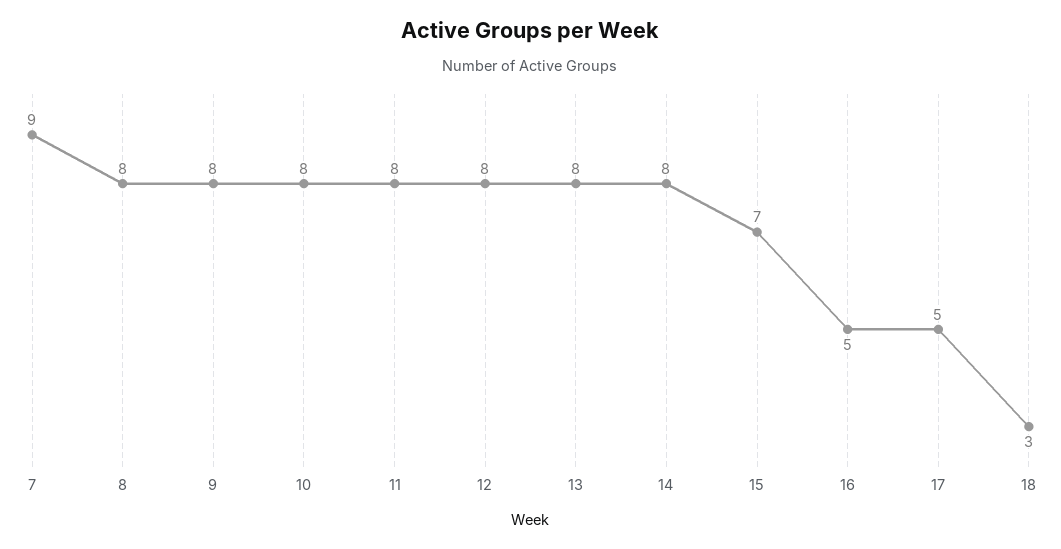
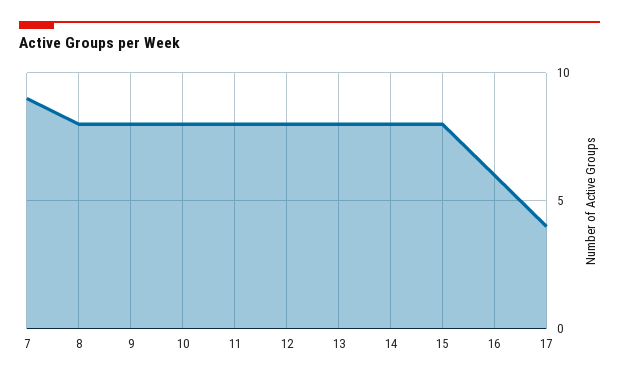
  {
    "7": 9,
    "8": 8,
    "9": 8,
    "10": 8,
    "11": 8,
    "12": 8,
    "13": 8,
    "14": 8,
-   "15": 7,
+   "15": 8,
-   "16": 5,
+   "16": 6,
-   "17": 5,
+   "17": 4
-   "18": 3
  }

